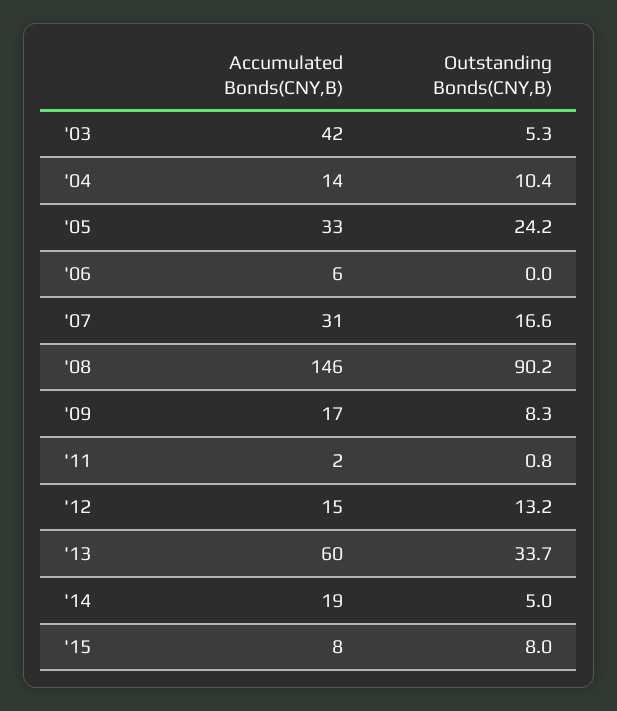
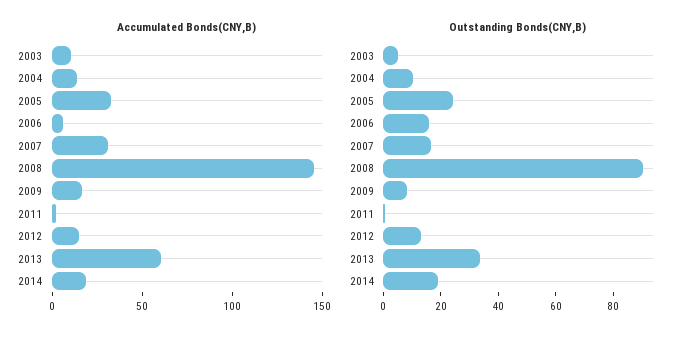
  {
    "Accumulated Bonds(CNY,B)": {
-     "'03": 42,
+     "'03": 10,
      "'04": 14,
      "'05": 33,
      "'06": 6,
      "'07": 31,
      "'08": 146,
      "'09": 17,
      "'11": 2,
      "'12": 15,
      "'13": 60,
-     "'14": 19,
+     "'14": 19
-     "'15": 8
    },
    "Outstanding Bonds(CNY,B)": {
      "'03": 5.3,
      "'04": 10.4,
      "'05": 24.2,
-     "'06": 0,
+     "'06": 15,
      "'07": 16.6,
      "'08": 90.2,
      "'09": 8.3,
      "'11": 0.8,
      "'12": 13.2,
      "'13": 33.7,
-     "'14": 5,
+     "'14": 20
-     "'15": 8
    }
  }

